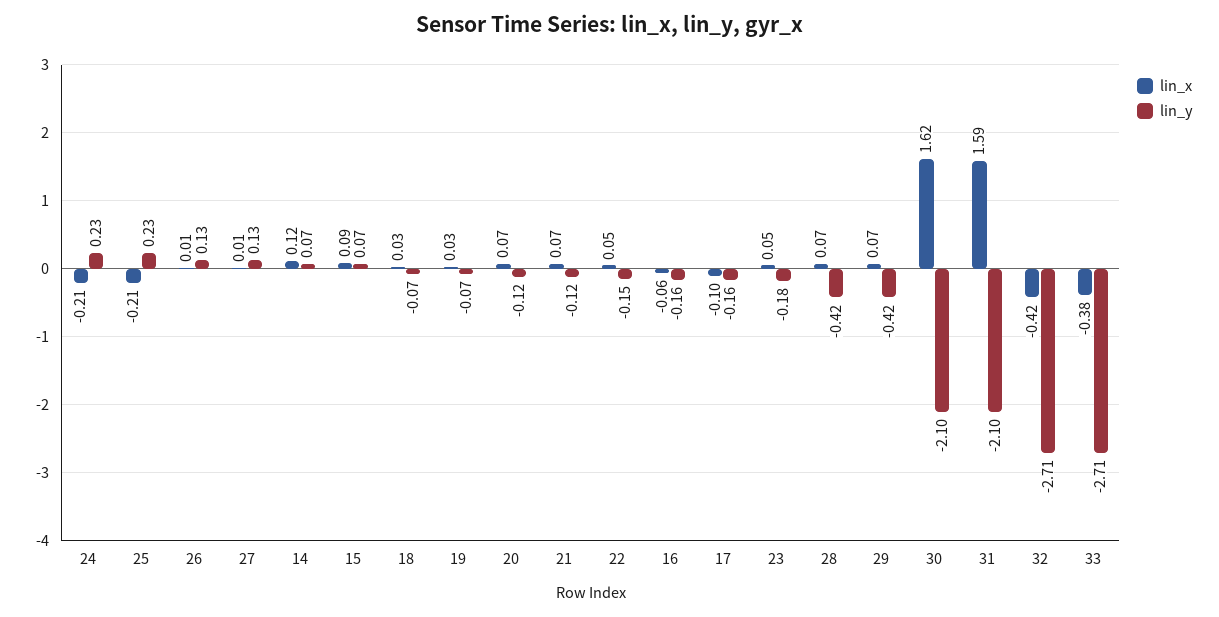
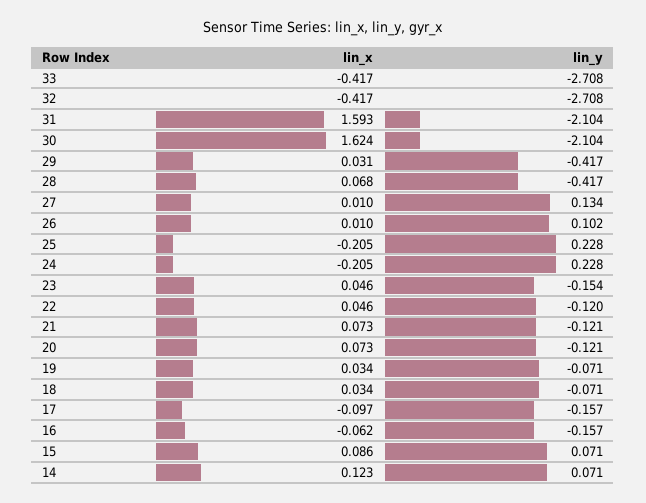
  {
    "lin_x": {
      "24": -0.205,
      "25": -0.205,
      "26": 0.01,
      "27": 0.01,
      "14": 0.123,
      "15": 0.086,
      "18": 0.034,
      "19": 0.034,
      "20": 0.073,
      "21": 0.073,
      "22": 0.046,
      "16": -0.062,
      "17": -0.097,
      "23": 0.046,
      "28": 0.068,
-     "29": 0.07,
+     "29": 0.031,
      "30": 1.624,
      "31": 1.593,
      "32": -0.417,
-     "33": -0.38
+     "33": -0.417
    },
    "lin_y": {
      "24": 0.228,
      "25": 0.228,
-     "26": 0.13,
+     "26": 0.102,
      "27": 0.134,
      "14": 0.071,
      "15": 0.071,
      "18": -0.071,
      "19": -0.071,
      "20": -0.121,
      "21": -0.121,
-     "22": -0.15,
+     "22": -0.12,
      "16": -0.157,
      "17": -0.157,
-     "23": -0.18,
+     "23": -0.154,
      "28": -0.417,
      "29": -0.417,
      "30": -2.104,
      "31": -2.104,
      "32": -2.708,
      "33": -2.708
    }
  }

